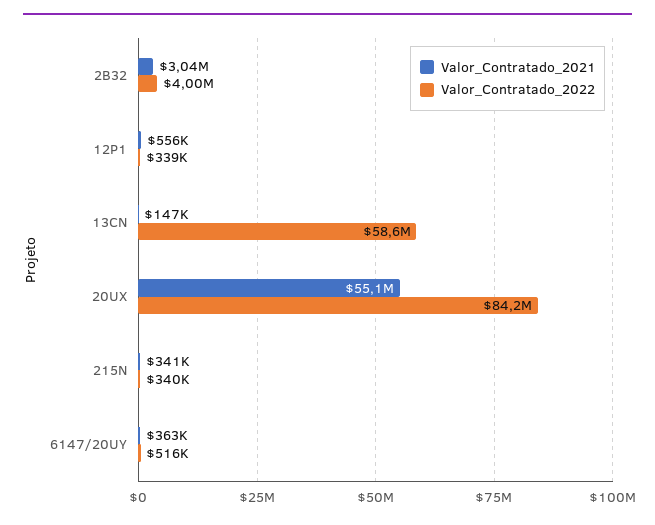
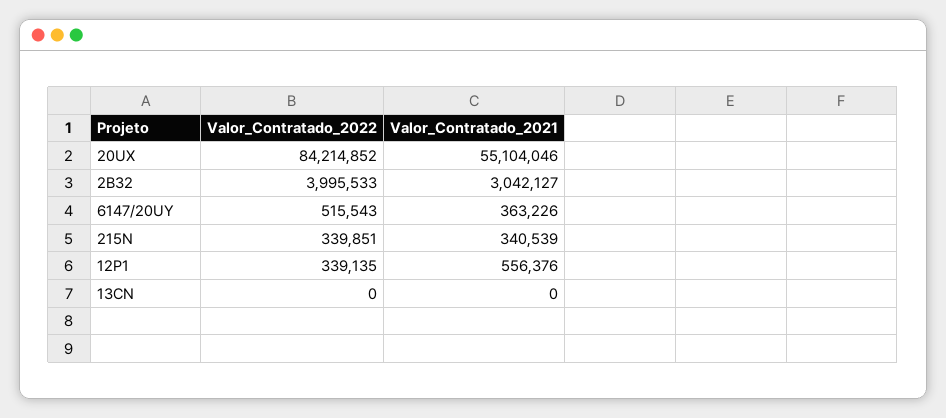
  {
    "Valor_Contratado_2021": {
      "2B32": 3042127,
      "12P1": 556376,
-     "13CN": 147000,
+     "13CN": 0,
      "20UX": 55104046,
      "215N": 340539,
      "6147/20UY": 363226
    },
    "Valor_Contratado_2022": {
      "2B32": 3995533,
      "12P1": 339135,
-     "13CN": 58600000,
+     "13CN": 0,
      "20UX": 84214852,
      "215N": 339851,
      "6147/20UY": 515543
    }
  }

